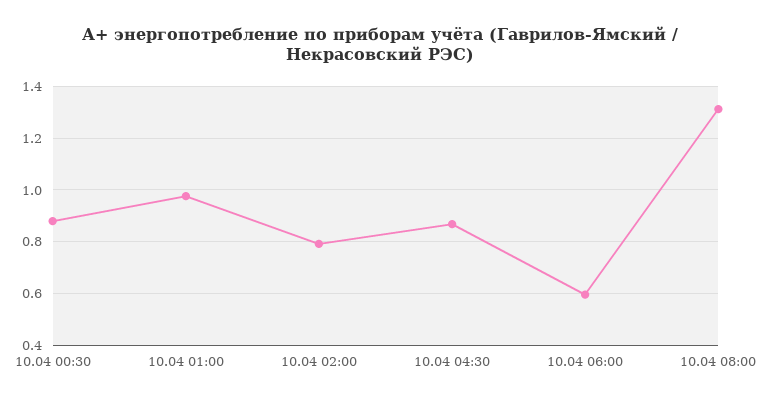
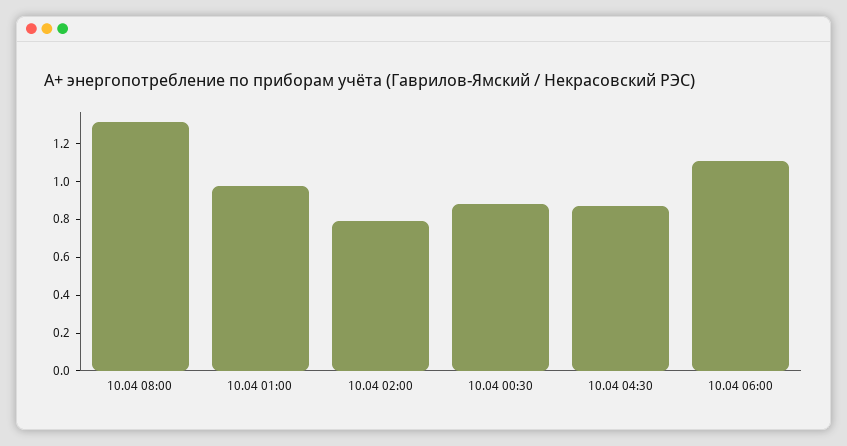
  {
    "10.04 00:30": 0.875,
    "10.04 01:00": 0.975,
    "10.04 02:00": 0.8,
    "10.04 04:30": 0.875,
-   "10.04 06:00": 0.6,
+   "10.04 06:00": 1.1,
    "10.04 08:00": 1.3
  }

